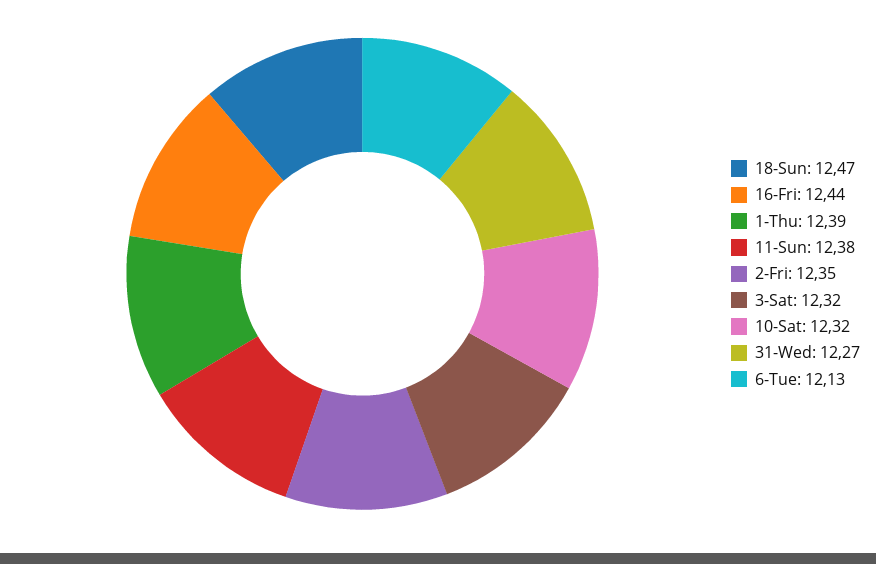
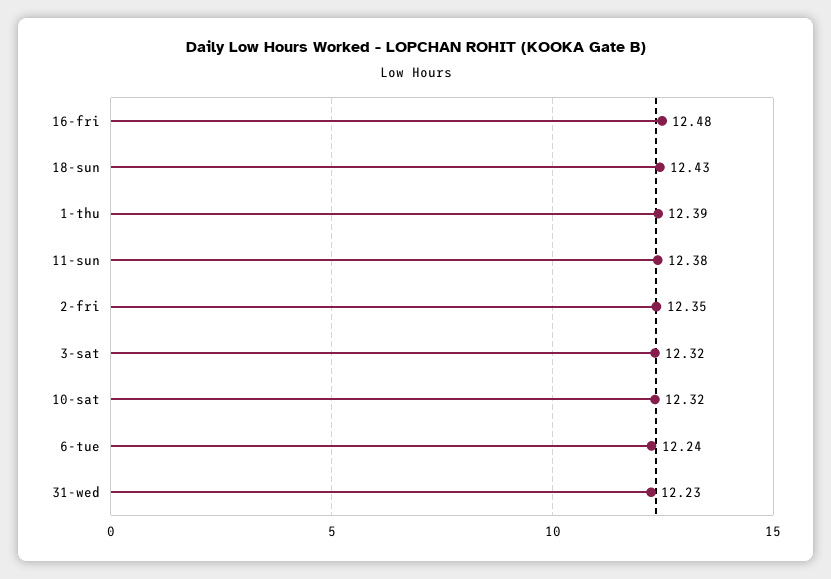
  {
-   "18-Sun": 12.47,
+   "18-Sun": 12.43,
-   "16-Fri": 12.44,
+   "16-Fri": 12.48,
    "1-Thu": 12.39,
    "11-Sun": 12.38,
    "2-Fri": 12.35,
    "3-Sat": 12.32,
    "10-Sat": 12.32,
-   "31-Wed": 12.27,
+   "31-Wed": 12.23,
-   "6-Tue": 12.13
+   "6-Tue": 12.24
  }

